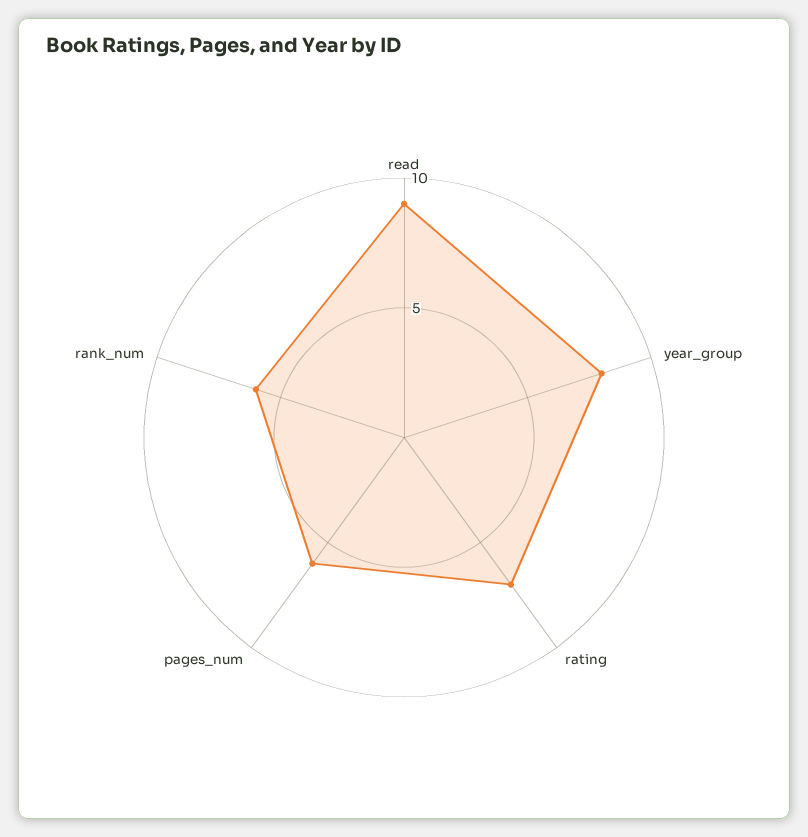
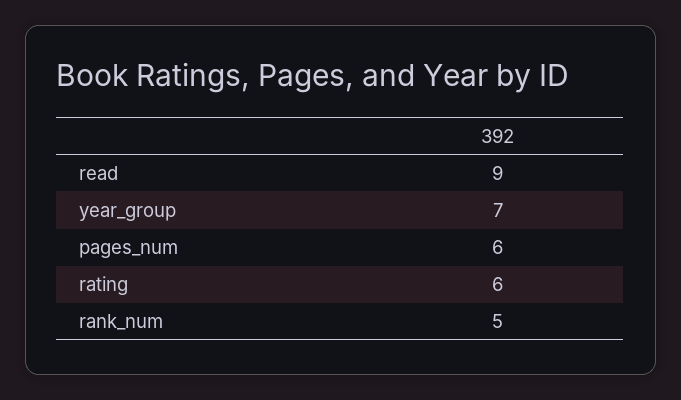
  {
    "read": 9,
-   "year_group": 8,
+   "year_group": 7,
-   "rating": 7,
+   "rating": 6,
    "pages_num": 6,
-   "rank_num": 6
+   "rank_num": 5
  }

